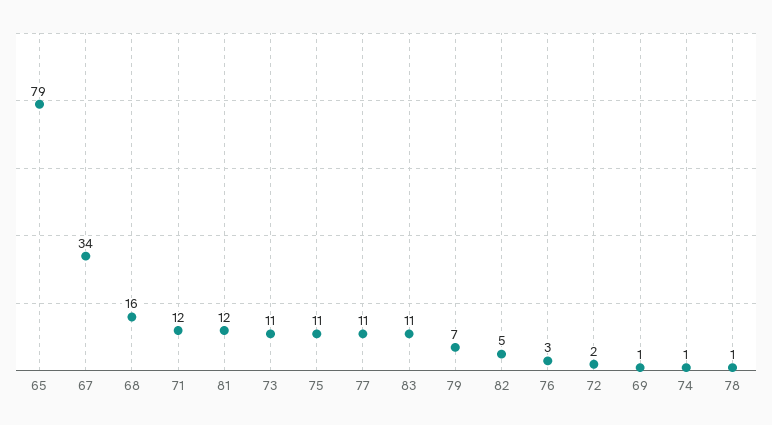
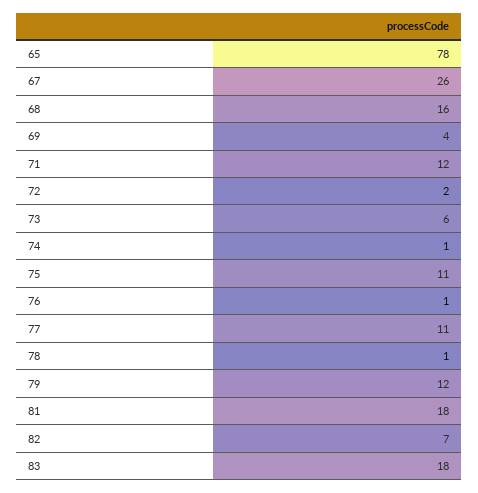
  {
-   "65": 79,
+   "65": 78,
-   "67": 34,
+   "67": 26,
    "68": 16,
    "71": 12,
-   "81": 12,
+   "81": 18,
-   "73": 11,
+   "73": 6,
    "75": 11,
    "77": 11,
-   "83": 11,
+   "83": 18,
-   "79": 7,
+   "79": 12,
-   "82": 5,
+   "82": 7,
-   "76": 3,
+   "76": 1,
    "72": 2,
-   "69": 1,
+   "69": 4,
    "74": 1,
    "78": 1
  }

